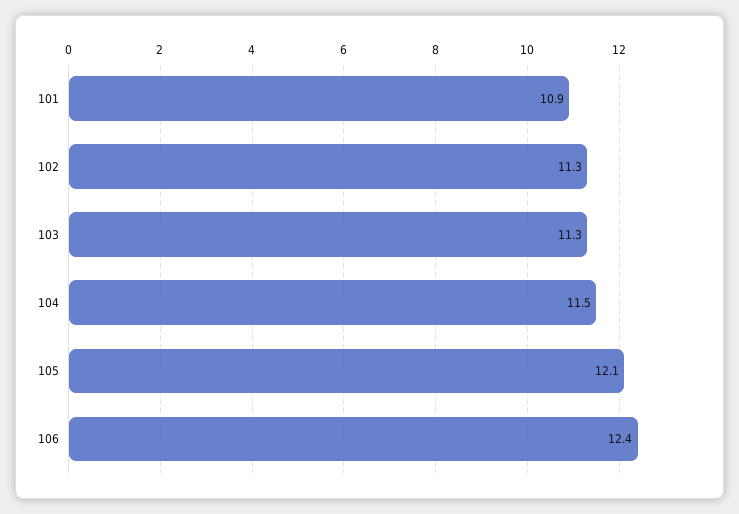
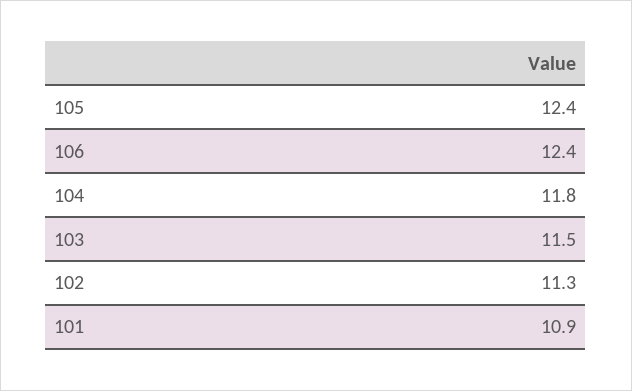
  {
    "101": 10.9,
    "102": 11.3,
-   "103": 11.3,
+   "103": 11.5,
-   "104": 11.5,
+   "104": 11.8,
-   "105": 12.1,
+   "105": 12.4,
    "106": 12.4
  }

